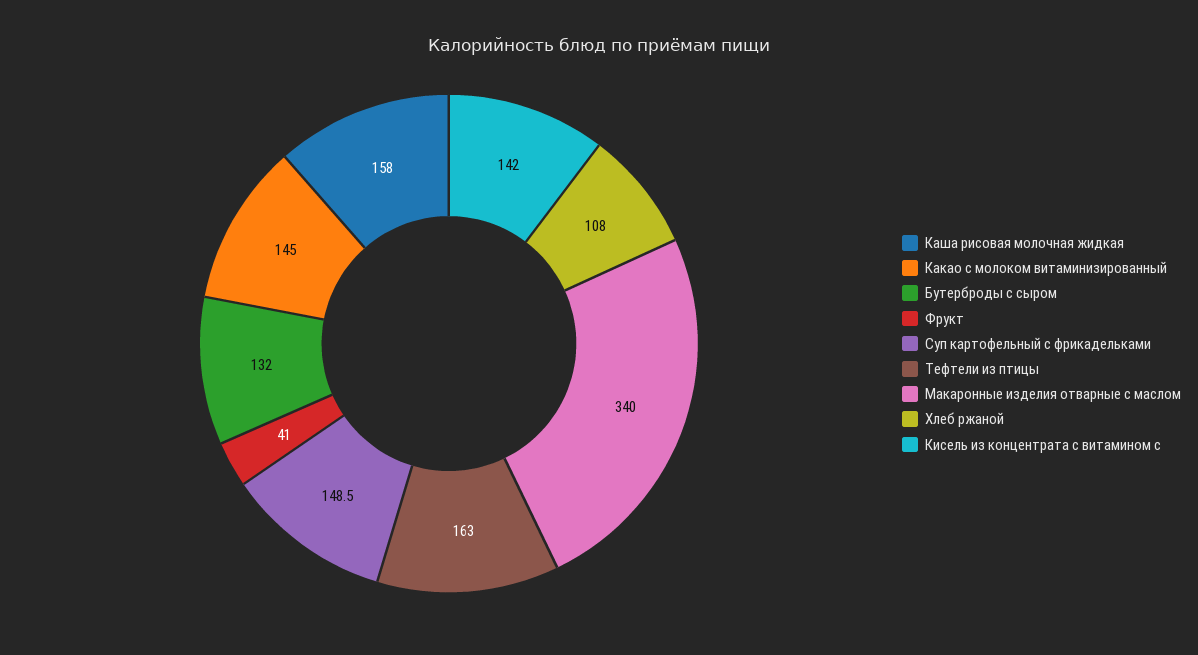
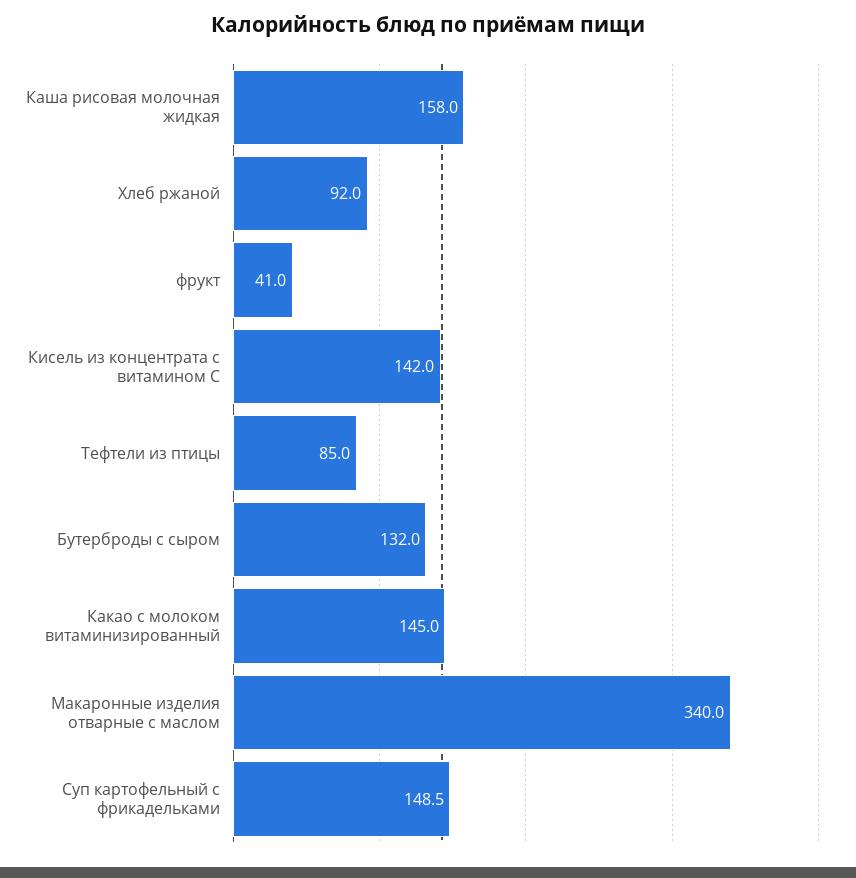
  {
    "Каша рисовая молочная жидкая": 158,
    "Какао с молоком витаминизированный": 145,
    "Бутерброды с сыром": 132,
    "Фрукт": 41,
    "Суп картофельный с фрикадельками": 148.5,
-   "Тефтели из птицы": 163,
+   "Тефтели из птицы": 85,
    "Макаронные изделия отварные с маслом": 340,
-   "Хлеб ржаной": 108,
+   "Хлеб ржаной": 92,
    "Кисель из концентрата с витамином с": 142
  }

